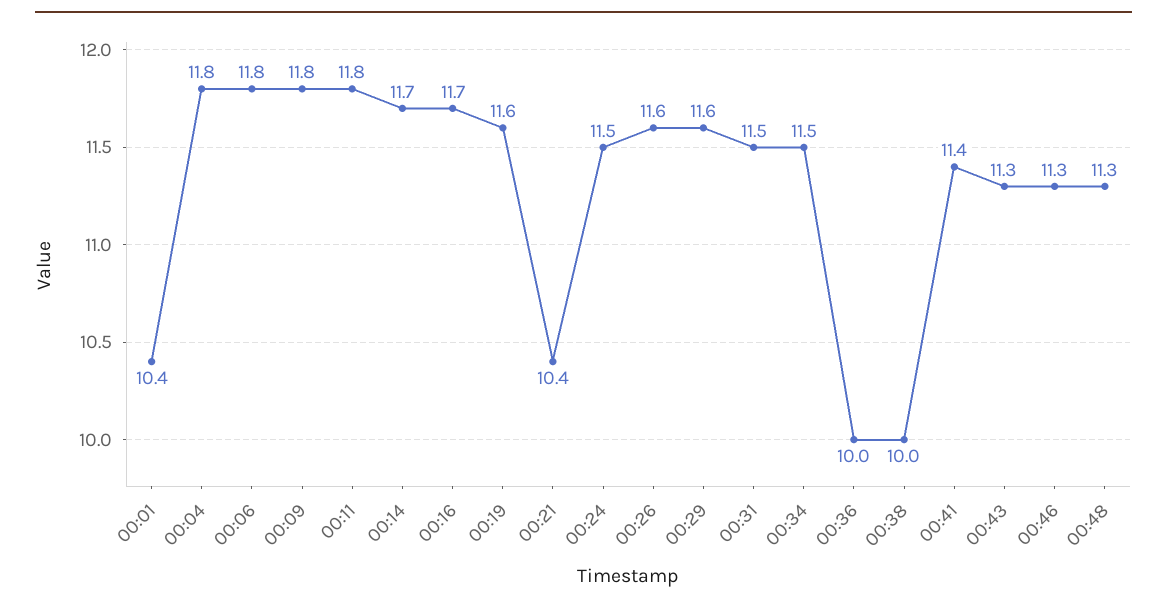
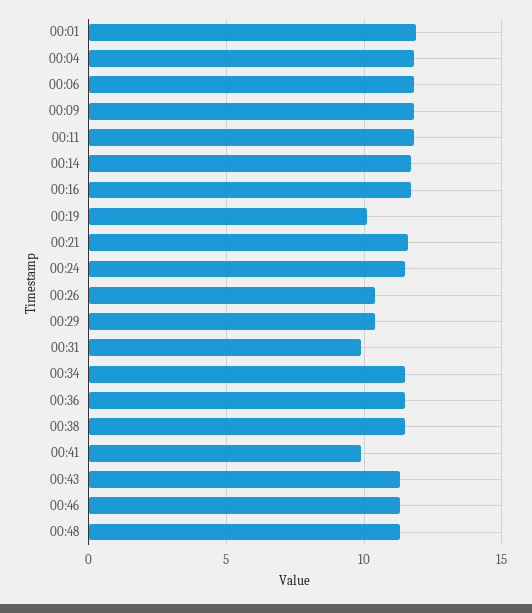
  {
-   "00:01": 10.4,
+   "00:01": 12,
    "00:04": 11.8,
    "00:06": 11.8,
    "00:09": 11.8,
    "00:11": 11.8,
    "00:14": 11.7,
    "00:16": 11.7,
-   "00:19": 11.6,
+   "00:19": 10,
-   "00:21": 10.4,
+   "00:21": 11.5,
    "00:24": 11.5,
-   "00:26": 11.6,
+   "00:26": 10.5,
-   "00:29": 11.6,
+   "00:29": 10.5,
-   "00:31": 11.5,
+   "00:31": 10,
    "00:34": 11.5,
-   "00:36": 10,
+   "00:36": 11.5,
-   "00:38": 10,
+   "00:38": 11.5,
-   "00:41": 11.4,
+   "00:41": 10,
    "00:43": 11.3,
    "00:46": 11.3,
    "00:48": 11.3
  }

